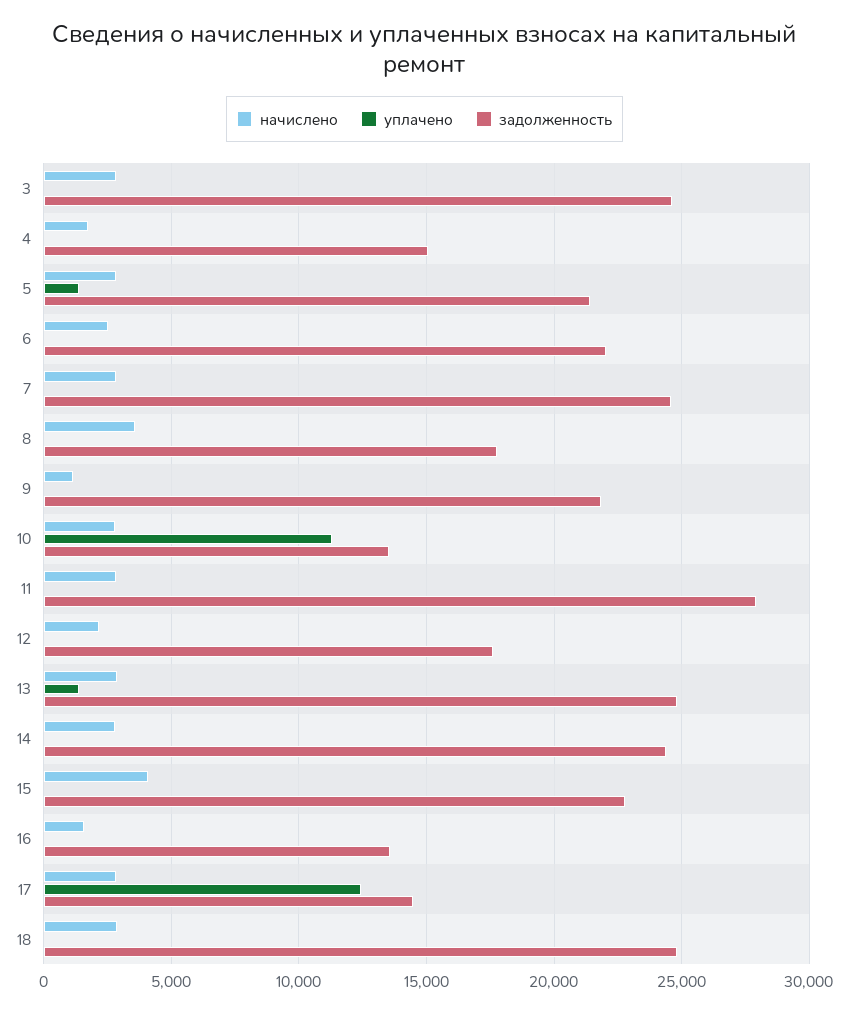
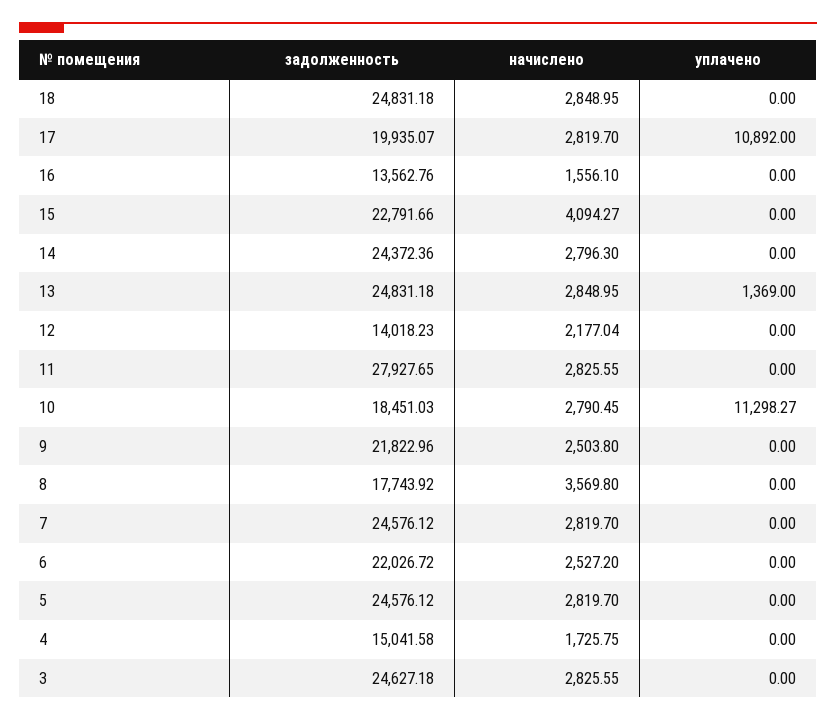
  {
    "начислено": {
      "3": 2825.55,
      "4": 1725.75,
      "5": 2819.7,
      "6": 2527.2,
      "7": 2819.7,
      "8": 3569.8,
-     "9": 1000,
+     "9": 2503.8,
      "10": 2790.45,
      "11": 2825.55,
      "12": 2177.04,
      "13": 2848.95,
      "14": 2796.3,
      "15": 4094.27,
      "16": 1556.1,
      "17": 2819.7,
      "18": 2848.95
    },
    "уплачено": {
      "3": 0,
      "4": 0,
-     "5": 1500,
+     "5": 0,
      "6": 0,
      "7": 0,
      "8": 0,
      "9": 0,
      "10": 11298.27,
      "11": 0,
      "12": 0,
      "13": 1369,
      "14": 0,
      "15": 0,
      "16": 0,
-     "17": 12500,
+     "17": 10892,
      "18": 0
    },
    "задолженность": {
      "3": 24627.18,
      "4": 15041.58,
-     "5": 21500,
+     "5": 24576.12,
      "6": 22026.72,
      "7": 24576.12,
      "8": 17743.92,
      "9": 21822.96,
-     "10": 13500,
+     "10": 18451.03,
      "11": 27927.65,
-     "12": 17500,
+     "12": 14018.23,
      "13": 24831.18,
      "14": 24372.36,
      "15": 22791.66,
      "16": 13562.76,
-     "17": 14500,
+     "17": 19935.07,
      "18": 24831.18
    }
  }

